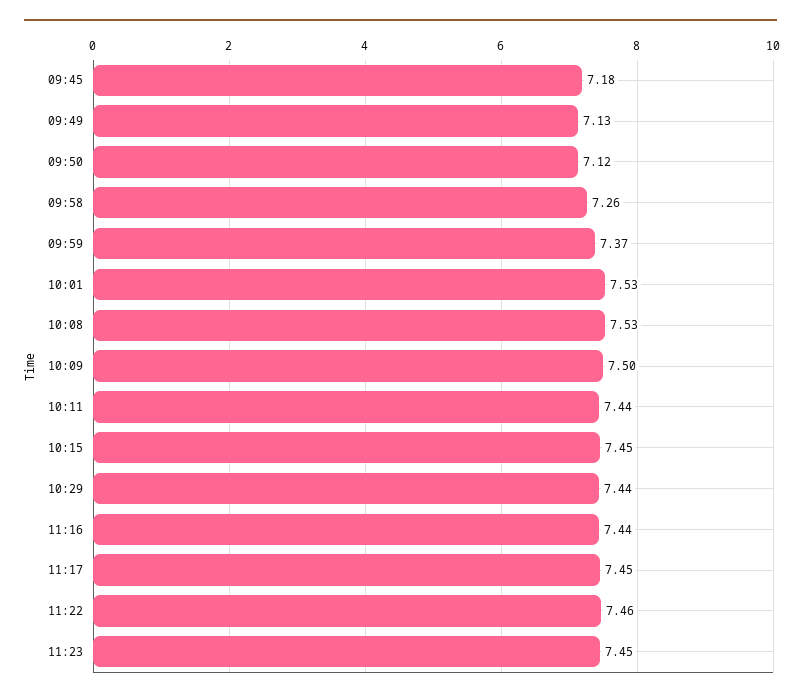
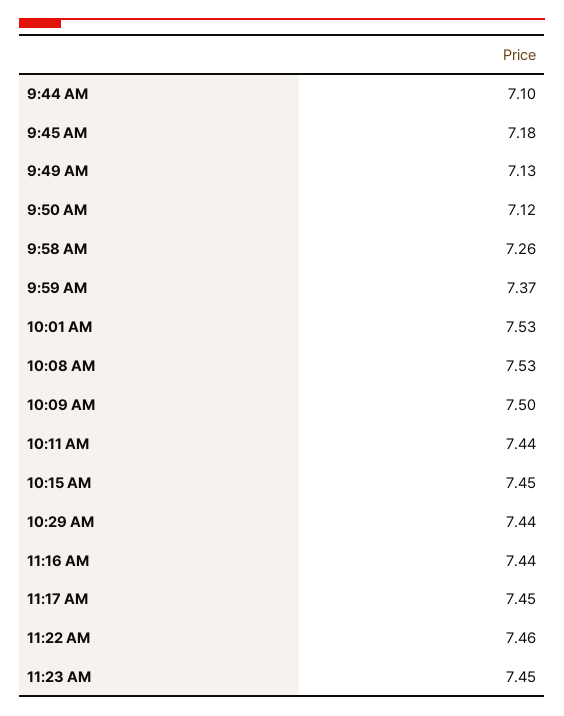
  {
    "09:45": 7.18,
    "09:49": 7.13,
    "09:50": 7.12,
    "09:58": 7.26,
    "09:59": 7.37,
    "10:01": 7.53,
    "10:08": 7.53,
    "10:09": 7.5,
    "10:11": 7.44,
    "10:15": 7.45,
    "10:29": 7.44,
    "11:16": 7.44,
    "11:17": 7.45,
    "11:22": 7.46,
-   "11:23": 7.45
+   "11:23": 7.45,
+   "9:44 AM": 7.1
  }

